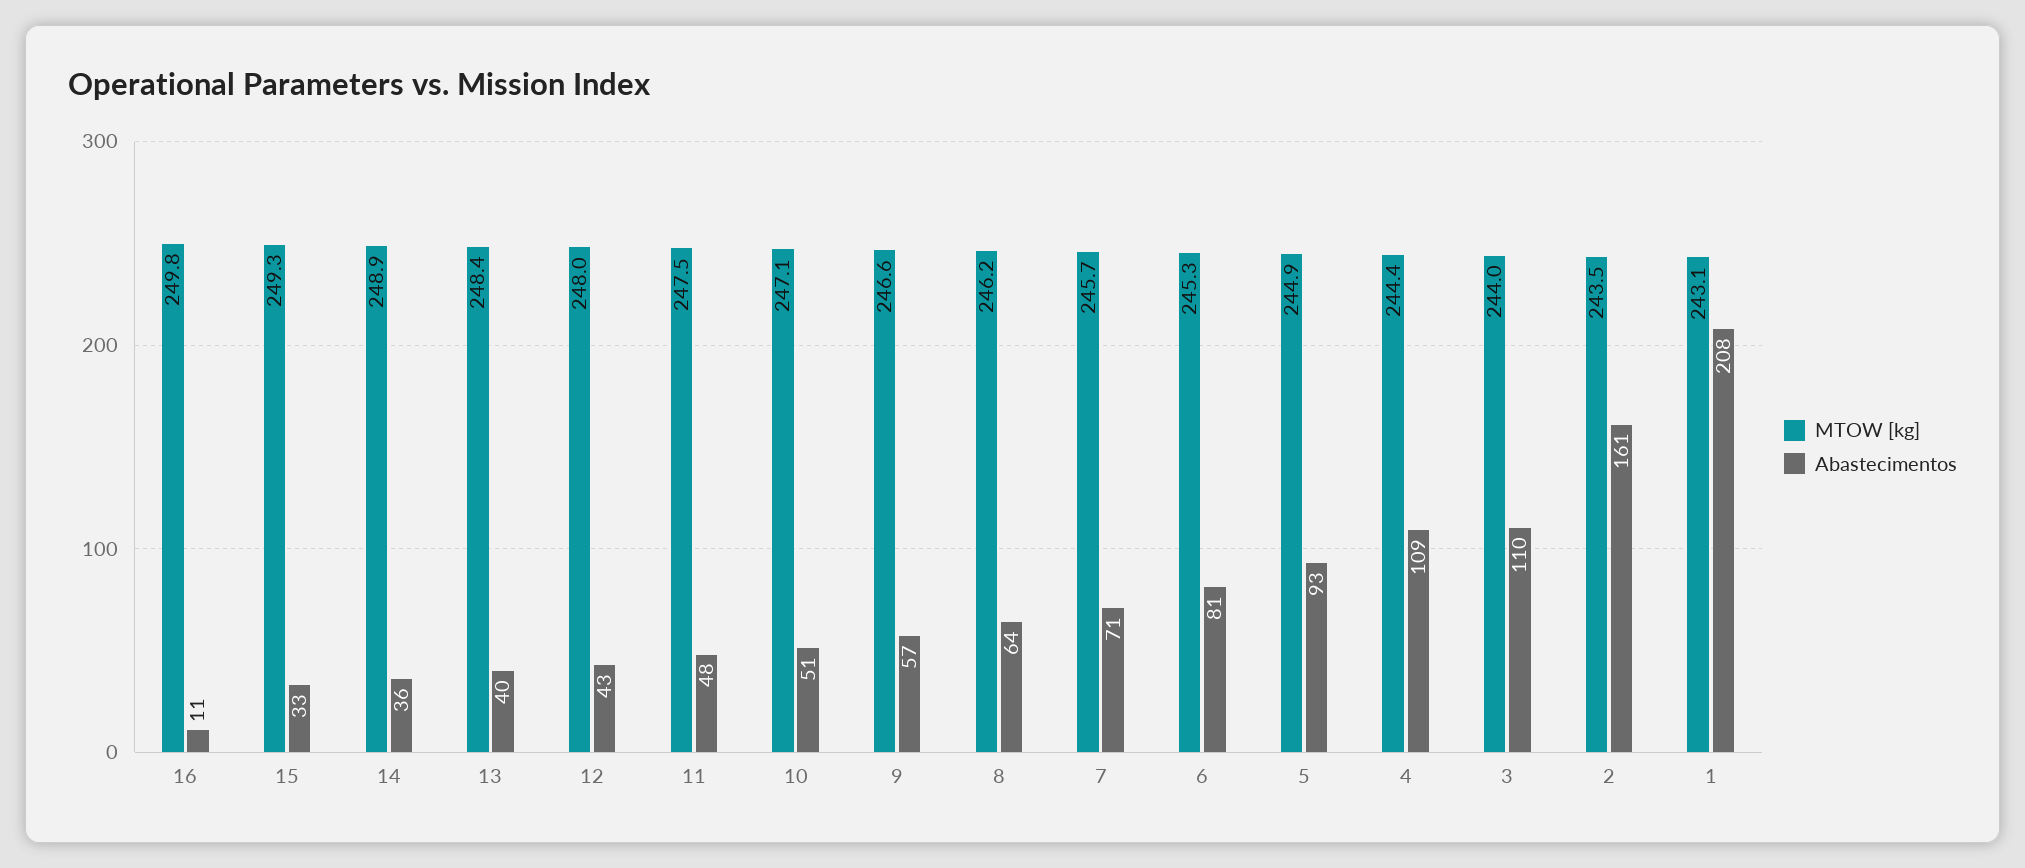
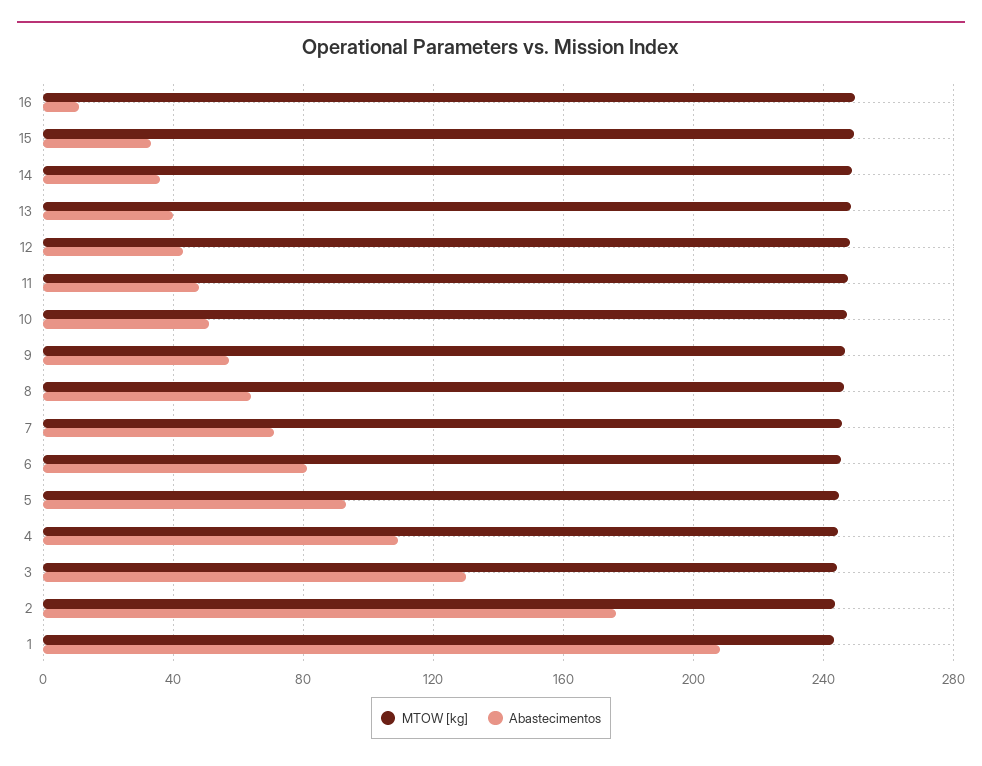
  {
    "MTOW [kg]": {
      "16": 249.8,
      "15": 249.3,
      "14": 248.9,
      "13": 248.4,
      "12": 248,
      "11": 247.5,
      "10": 247.1,
      "9": 246.6,
      "8": 246.2,
      "7": 245.7,
      "6": 245.3,
      "5": 244.9,
      "4": 244.4,
      "3": 244,
      "2": 243.5,
      "1": 243.1
    },
    "Abastecimentos": {
      "16": 11,
      "15": 33,
      "14": 36,
      "13": 40,
      "12": 43,
      "11": 48,
      "10": 51,
      "9": 57,
      "8": 64,
      "7": 71,
      "6": 81,
      "5": 93,
      "4": 109,
-     "3": 110,
+     "3": 130,
-     "2": 161,
+     "2": 175,
      "1": 208
    }
  }

